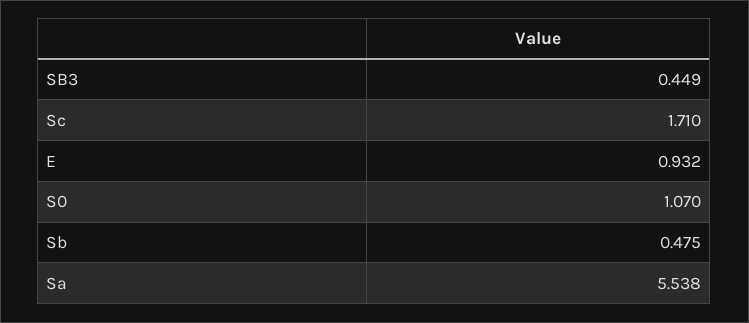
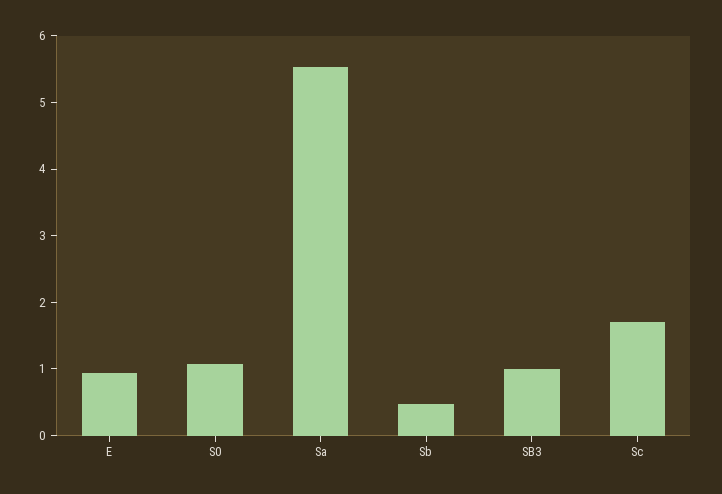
  {
-   "SB3": 0.449,
+   "SB3": 1,
    "Sc": 1.71,
    "E": 0.932,
    "S0": 1.07,
    "Sb": 0.475,
    "Sa": 5.538
  }

